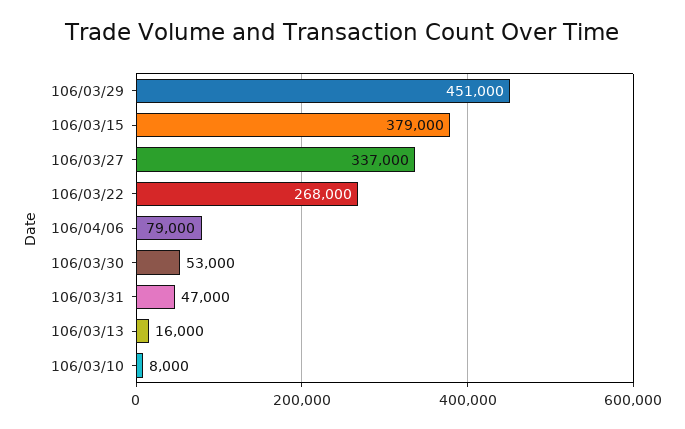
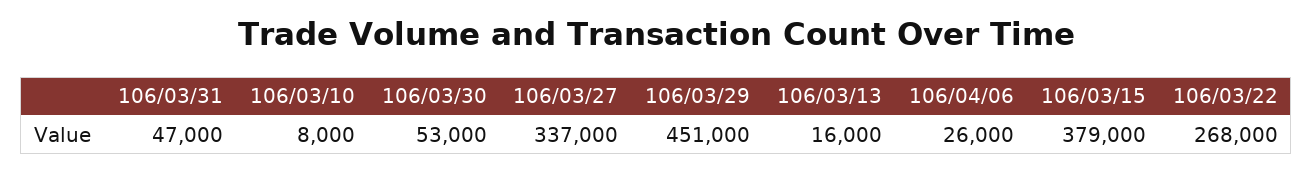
  {
    "106/03/29": 451000,
    "106/03/15": 379000,
    "106/03/27": 337000,
    "106/03/22": 268000,
-   "106/04/06": 79000,
+   "106/04/06": 26000,
    "106/03/30": 53000,
    "106/03/31": 47000,
    "106/03/13": 16000,
    "106/03/10": 8000
  }

